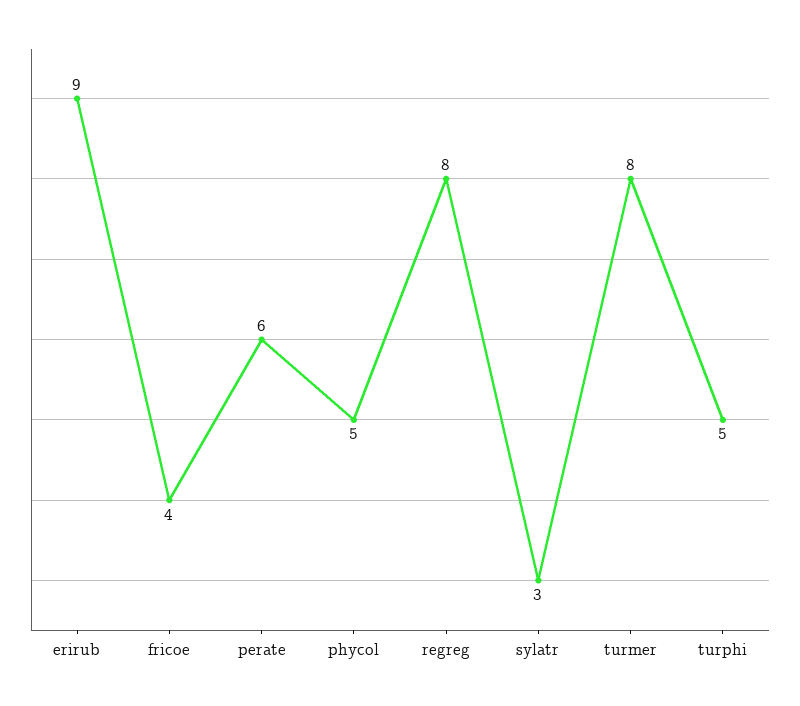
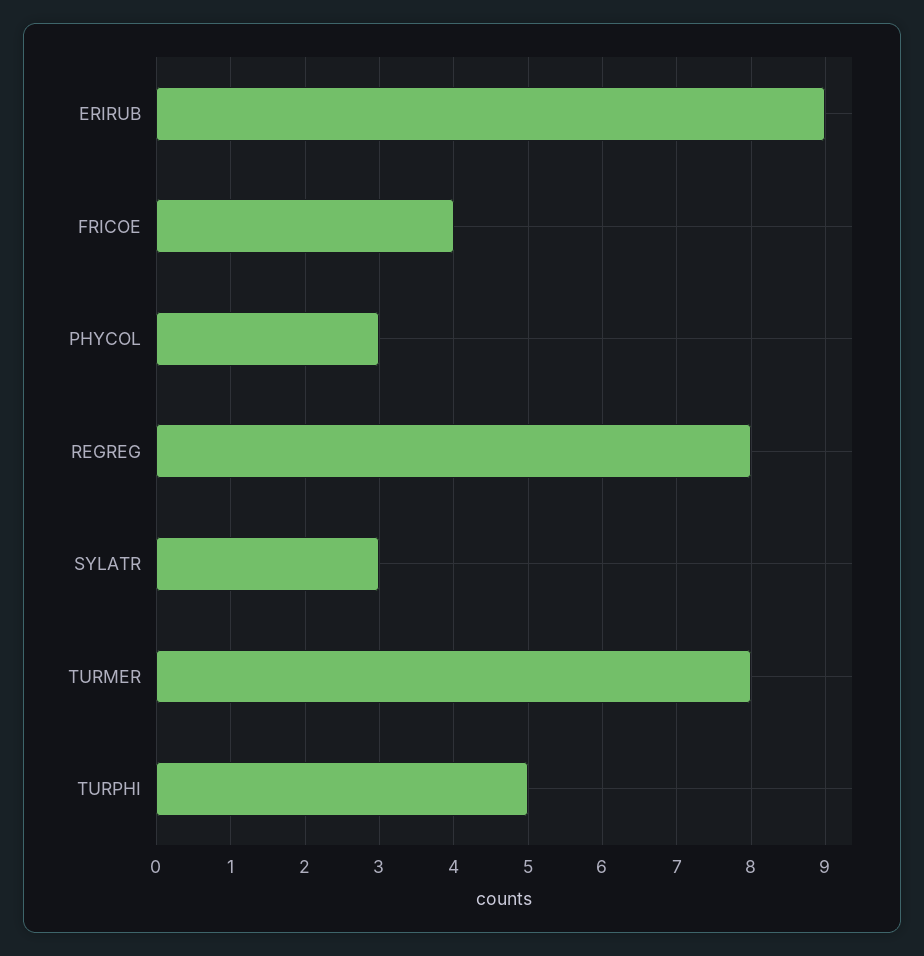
  {
    "erirub": 9,
    "fricoe": 4,
-   "perate": 6,
-   "phycol": 5,
+   "phycol": 3,
    "regreg": 8,
    "sylatr": 3,
    "turmer": 8,
    "turphi": 5
  }

